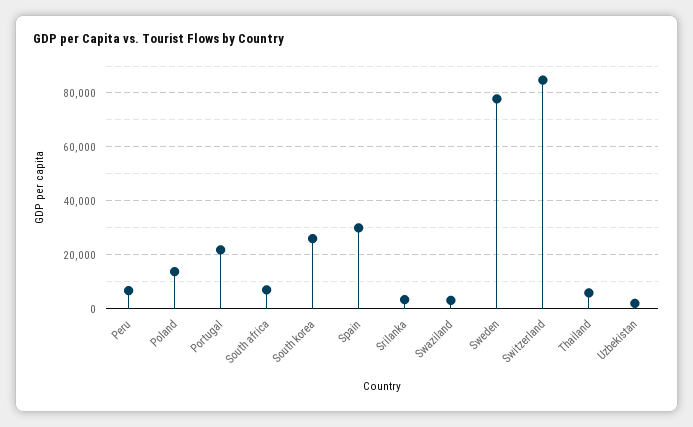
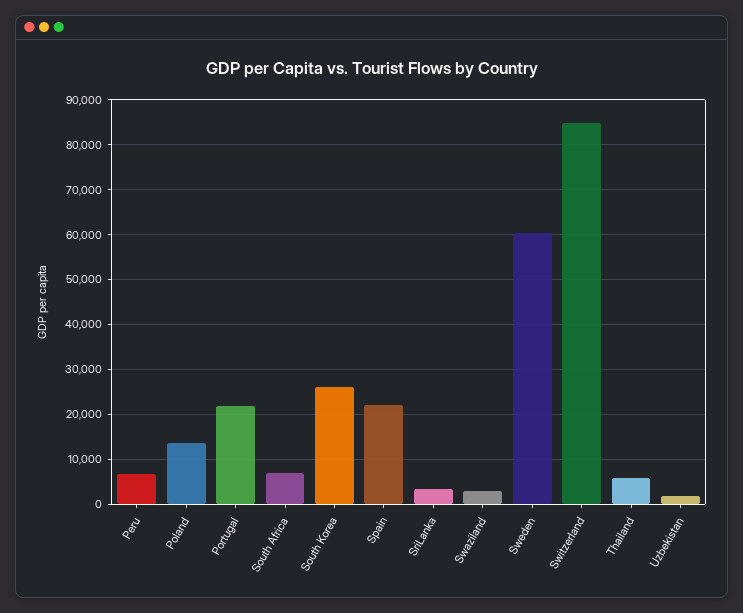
  {
    "Peru": 6000,
    "Poland": 14000,
    "Portugal": 22000,
    "South africa": 6000,
    "South korea": 26000,
-   "Spain": 30000,
+   "Spain": 22000,
    "Srilanka": 4000,
    "Swaziland": 4000,
-   "Sweden": 77500,
+   "Sweden": 60000,
    "Switzerland": 84000,
    "Thailand": 6000,
    "Uzbekistan": 2000
  }

